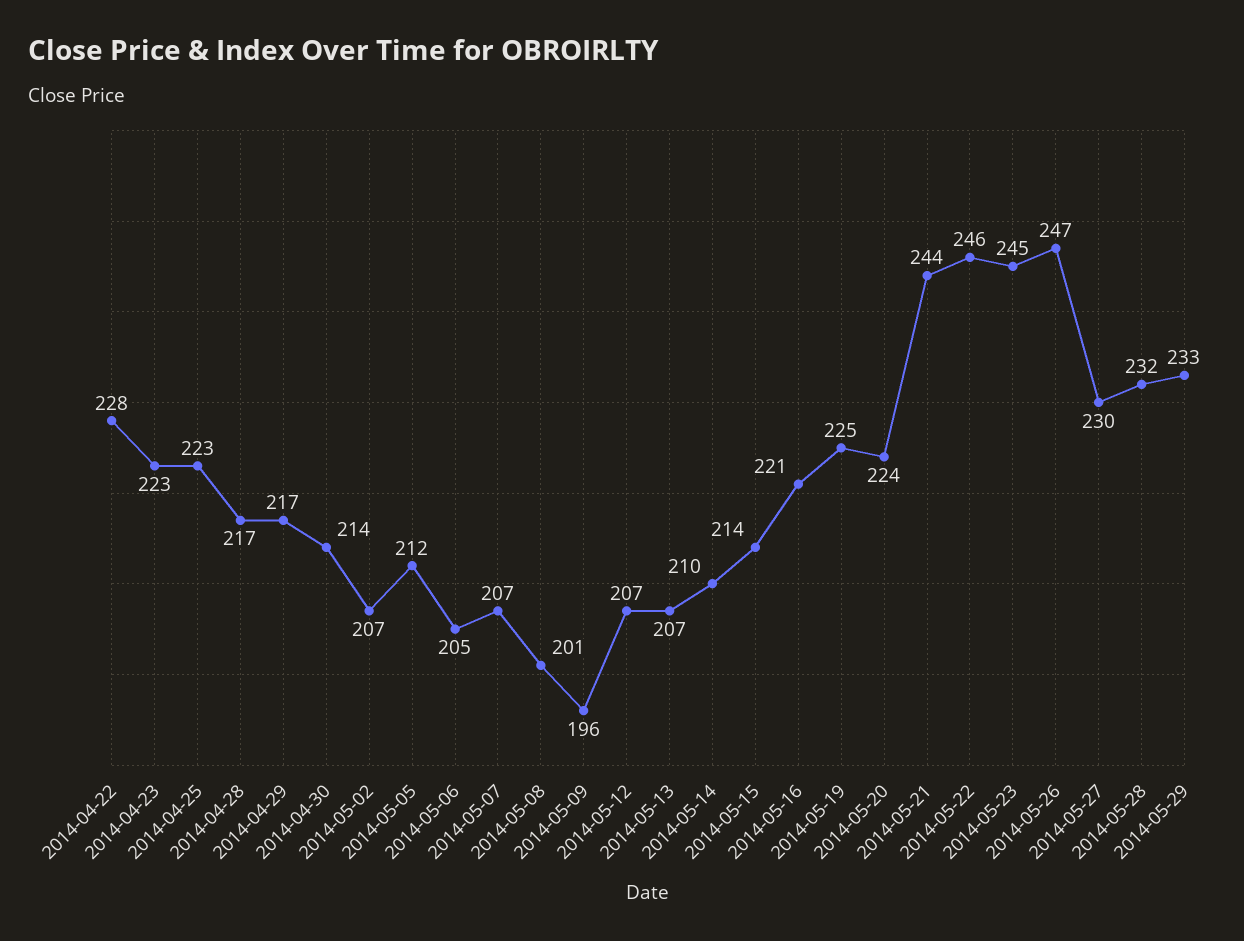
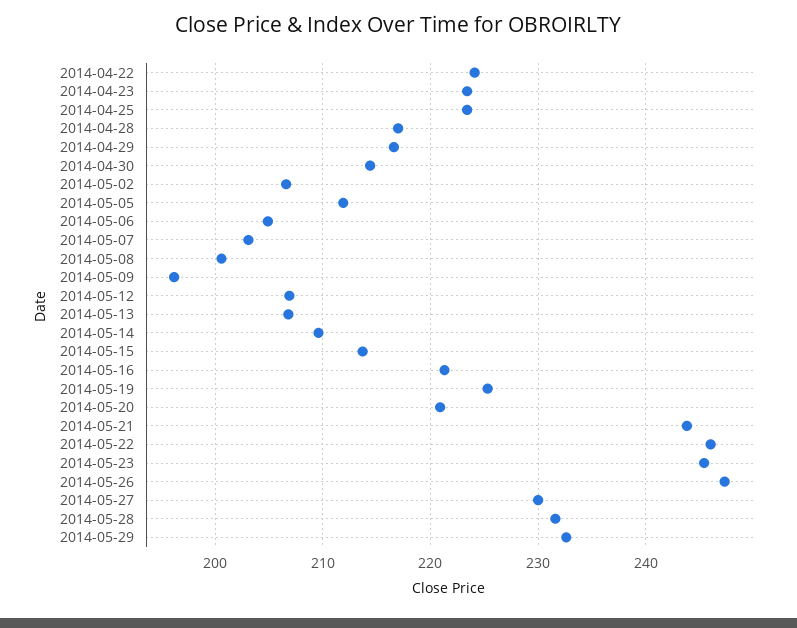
  {
-   "2014-04-22": 228,
+   "2014-04-22": 224,
    "2014-04-23": 223,
    "2014-04-25": 223,
    "2014-04-28": 217,
    "2014-04-29": 217,
    "2014-04-30": 214,
    "2014-05-02": 207,
    "2014-05-05": 212,
    "2014-05-06": 205,
-   "2014-05-07": 207,
+   "2014-05-07": 203,
    "2014-05-08": 201,
    "2014-05-09": 196,
    "2014-05-12": 207,
    "2014-05-13": 207,
    "2014-05-14": 210,
    "2014-05-15": 214,
    "2014-05-16": 221,
    "2014-05-19": 225,
-   "2014-05-20": 224,
+   "2014-05-20": 221,
    "2014-05-21": 244,
    "2014-05-22": 246,
    "2014-05-23": 245,
    "2014-05-26": 247,
    "2014-05-27": 230,
    "2014-05-28": 232,
    "2014-05-29": 233
  }

